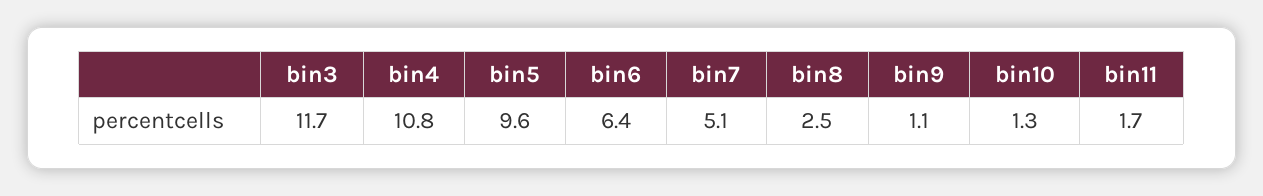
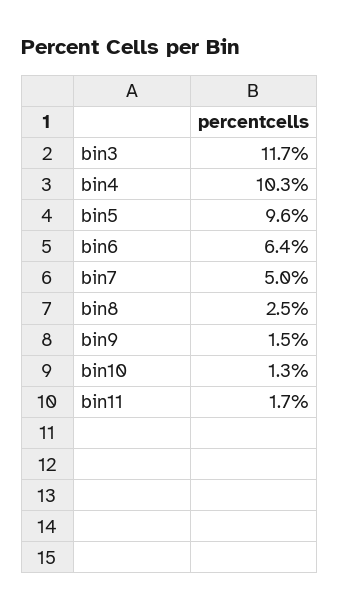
  {
    "bin3": 11.7,
-   "bin4": 10.8,
+   "bin4": 10.3,
    "bin5": 9.6,
    "bin6": 6.4,
-   "bin7": 5.1,
+   "bin7": 5,
    "bin8": 2.5,
-   "bin9": 1.1,
+   "bin9": 1.5,
    "bin10": 1.3,
    "bin11": 1.7
  }

